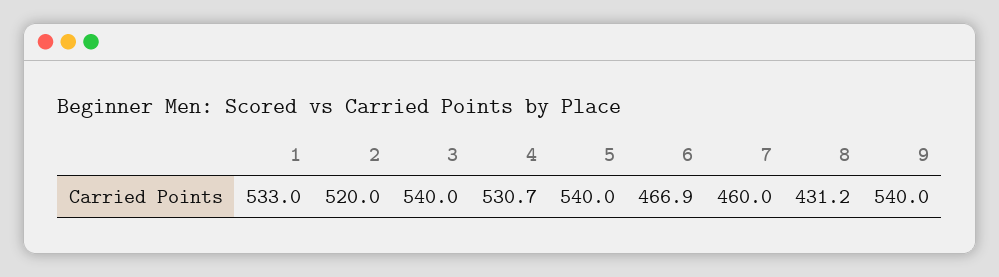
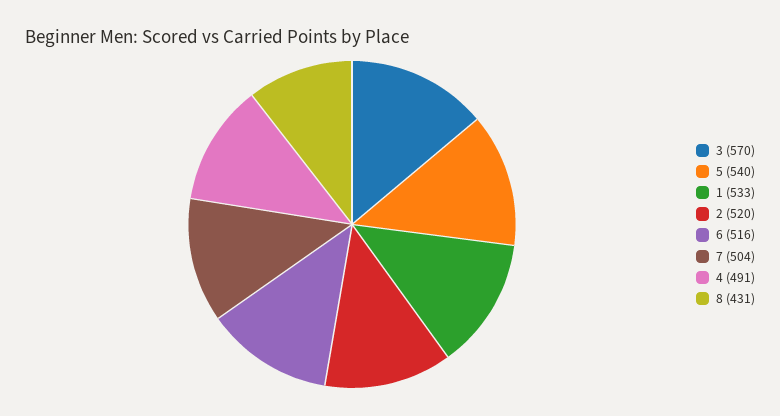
  {
    "1": 533,
    "2": 520,
-   "3": 540,
+   "3": 570,
-   "4": 530.7,
+   "4": 491,
    "5": 540,
-   "6": 466.9,
+   "6": 516,
-   "7": 460,
+   "7": 504,
-   "8": 431.2,
+   "8": 431.2
-   "9": 540
  }

